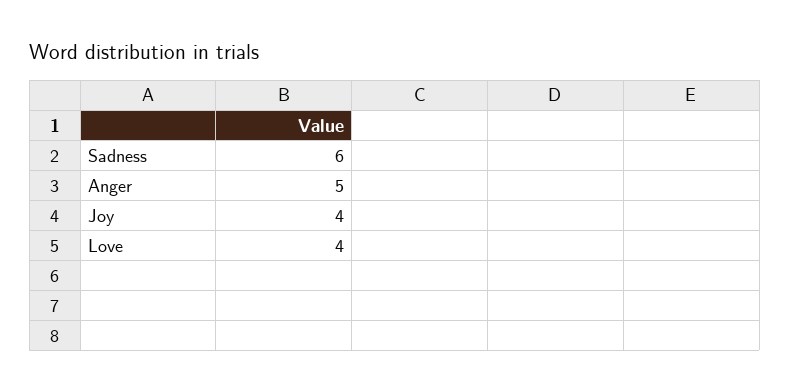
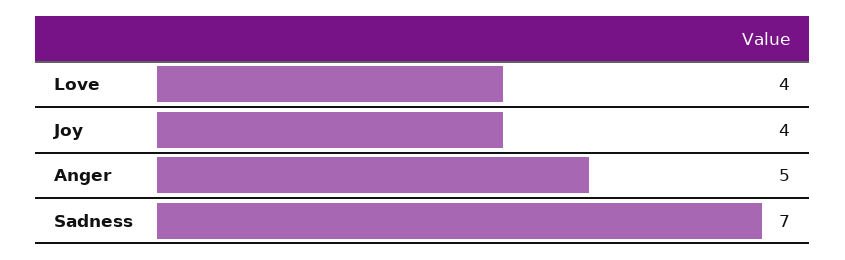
  {
-   "Sadness": 6,
+   "Sadness": 7,
    "Anger": 5,
    "Joy": 4,
    "Love": 4
  }

